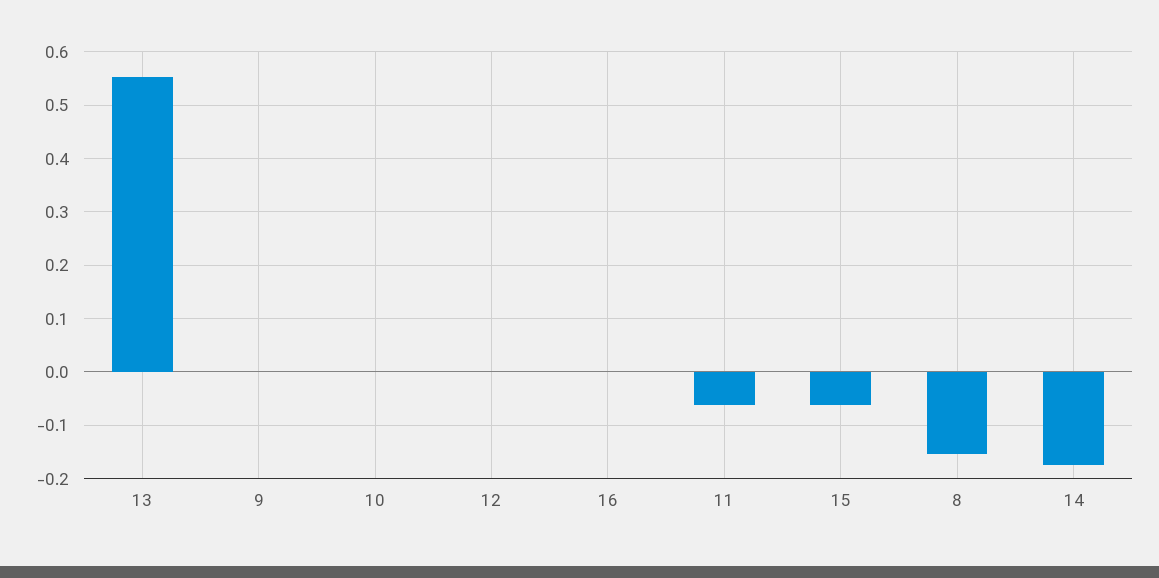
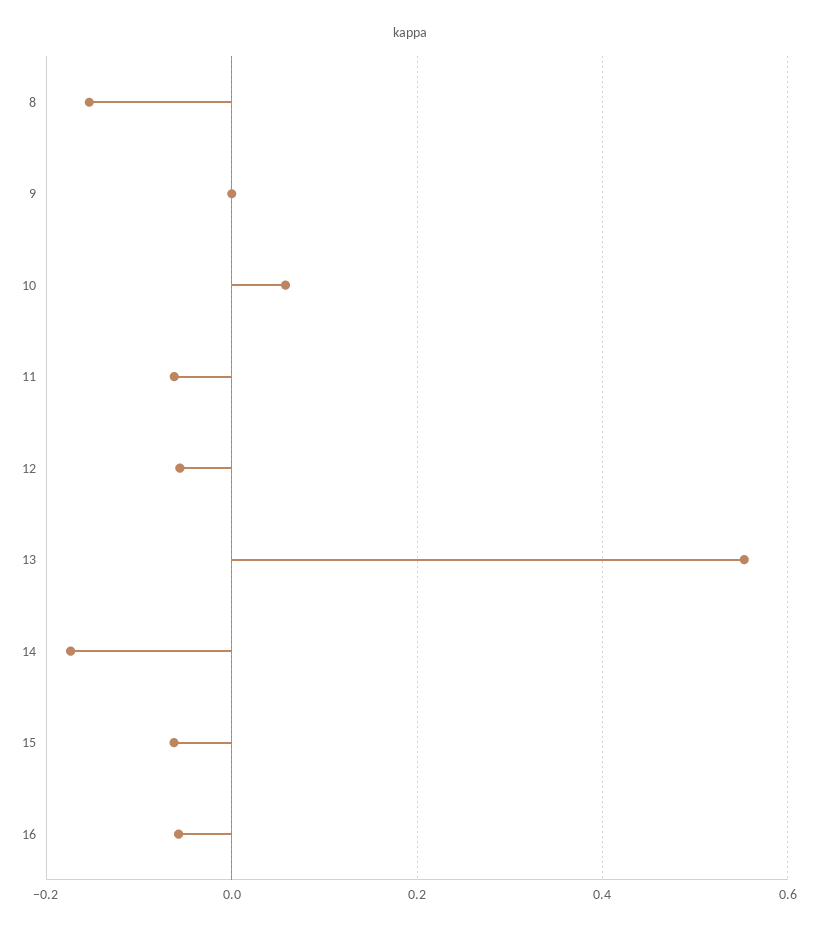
  {
    "13": 0.56,
    "9": 0,
-   "10": 0,
+   "10": 0.06,
-   "12": 0,
+   "12": -0.06,
-   "16": 0,
+   "16": -0.06,
    "11": -0.06,
    "15": -0.06,
    "8": -0.16,
    "14": -0.18
  }

